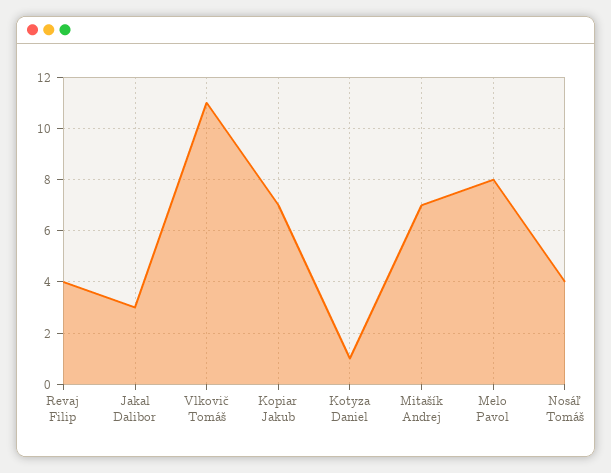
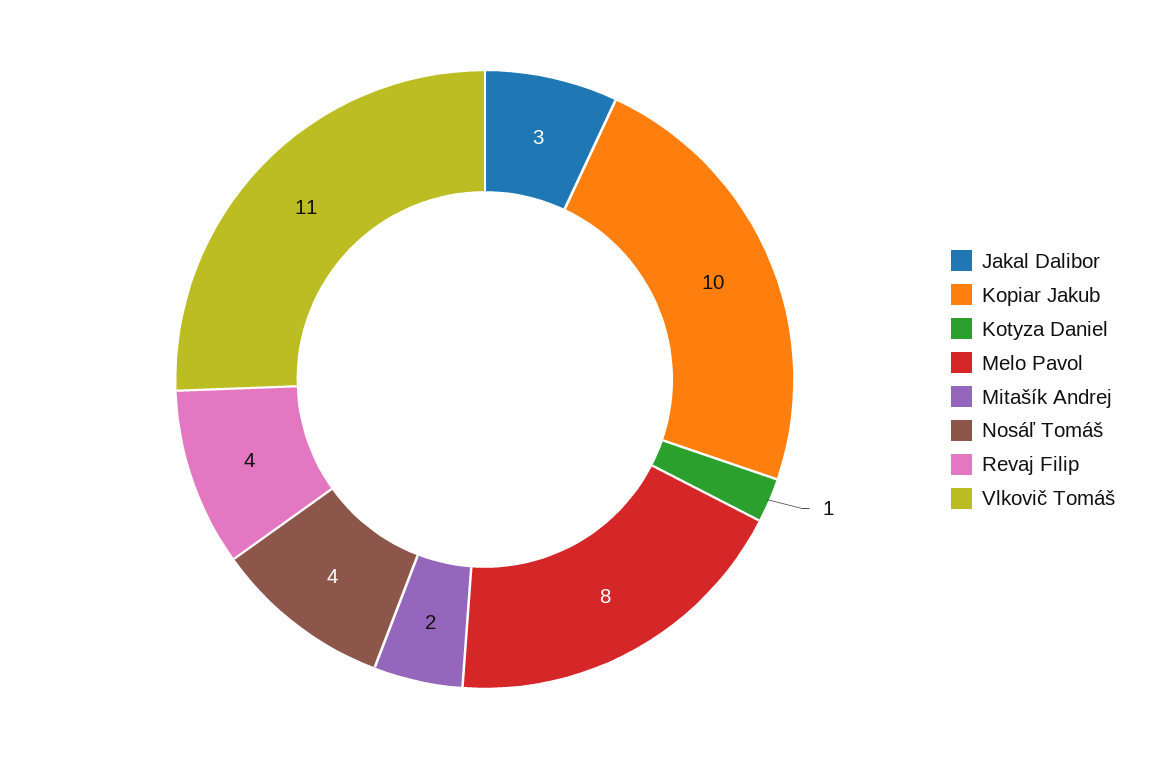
  {
    "Revaj Filip": 4,
    "Jakal Dalibor": 3,
    "Vlkovič Tomáš": 11,
-   "Kopiar Jakub": 7,
+   "Kopiar Jakub": 10,
    "Kotyza Daniel": 1,
-   "Mitašík Andrej": 7,
+   "Mitašík Andrej": 2,
    "Melo Pavol": 8,
    "Nosáľ Tomáš": 4
  }

